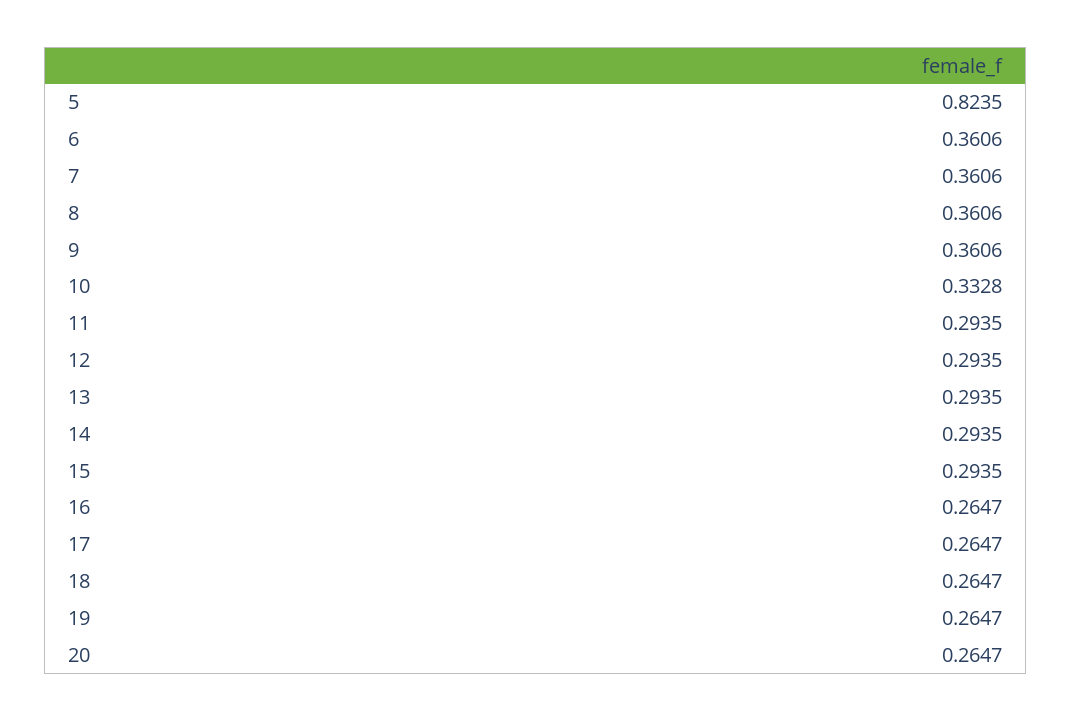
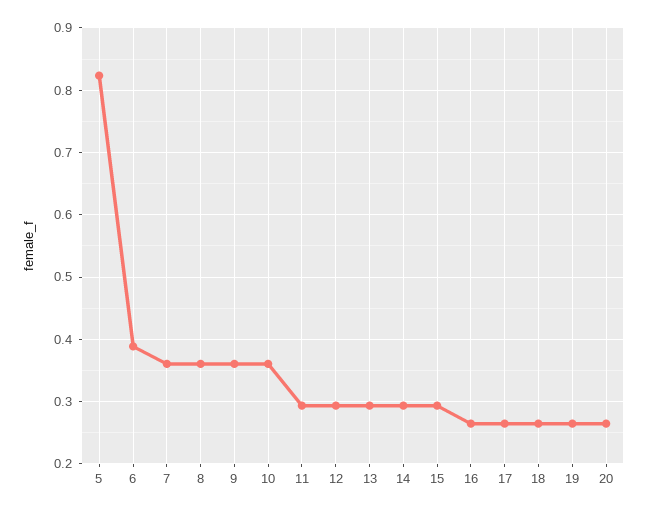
  {
    "5": 0.8235,
-   "6": 0.3606,
+   "6": 0.39,
    "7": 0.3606,
    "8": 0.3606,
    "9": 0.3606,
-   "10": 0.3328,
+   "10": 0.36,
    "11": 0.2935,
    "12": 0.2935,
    "13": 0.2935,
    "14": 0.2935,
    "15": 0.2935,
    "16": 0.2647,
    "17": 0.2647,
    "18": 0.2647,
    "19": 0.2647,
    "20": 0.2647
  }

